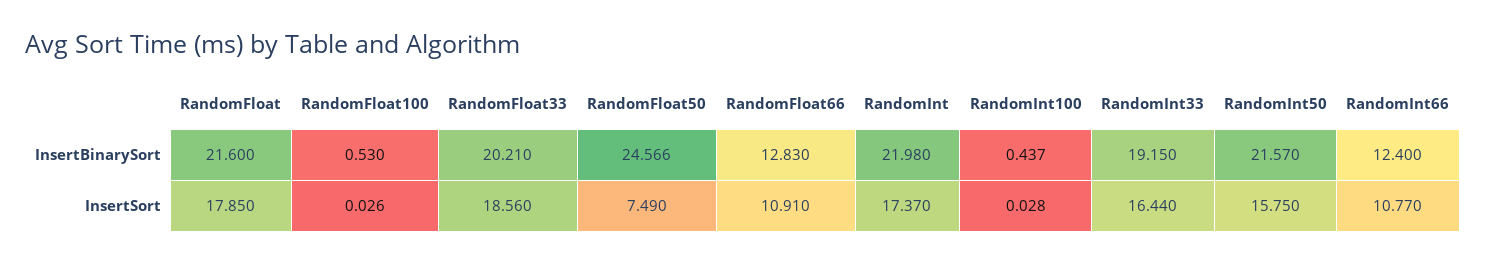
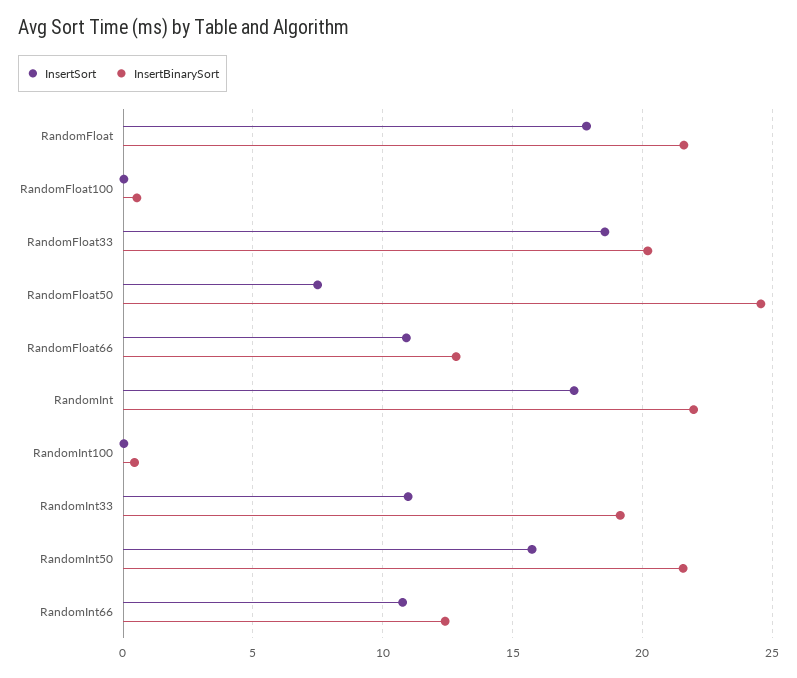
  {
    "InsertBinarySort": {
      "RandomFloat": 21.6,
      "RandomFloat100": 0.53,
      "RandomFloat33": 20.21,
      "RandomFloat50": 24.566,
      "RandomFloat66": 12.83,
      "RandomInt": 21.98,
      "RandomInt100": 0.437,
      "RandomInt33": 19.15,
      "RandomInt50": 21.57,
      "RandomInt66": 12.4
    },
    "InsertSort": {
      "RandomFloat": 17.85,
      "RandomFloat100": 0.026,
      "RandomFloat33": 18.56,
      "RandomFloat50": 7.49,
      "RandomFloat66": 10.91,
      "RandomInt": 17.37,
      "RandomInt100": 0.028,
-     "RandomInt33": 16.44,
+     "RandomInt33": 11,
      "RandomInt50": 15.75,
      "RandomInt66": 10.77
    }
  }

